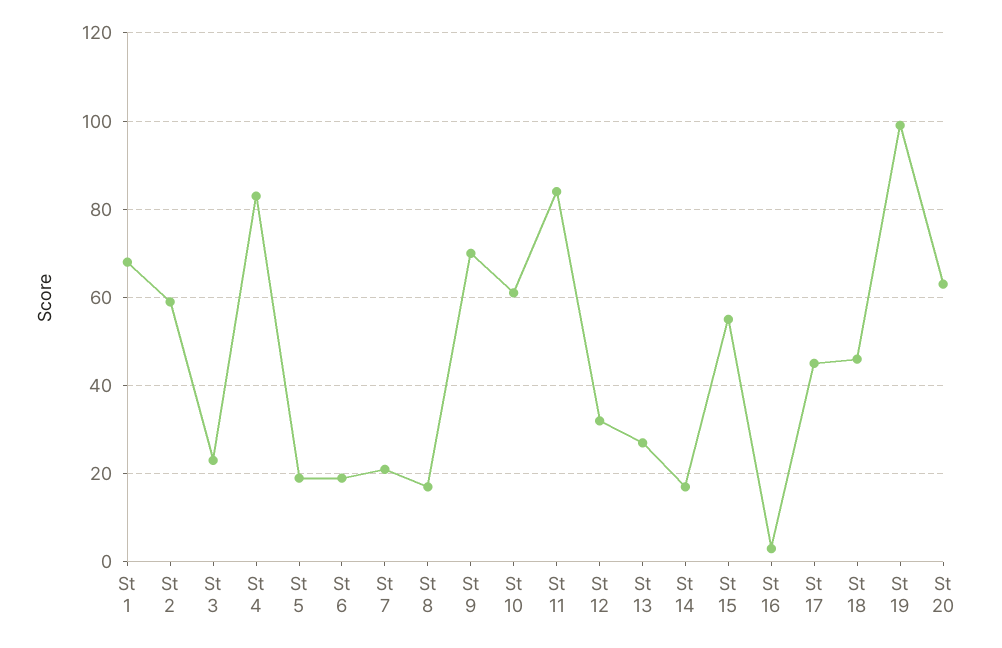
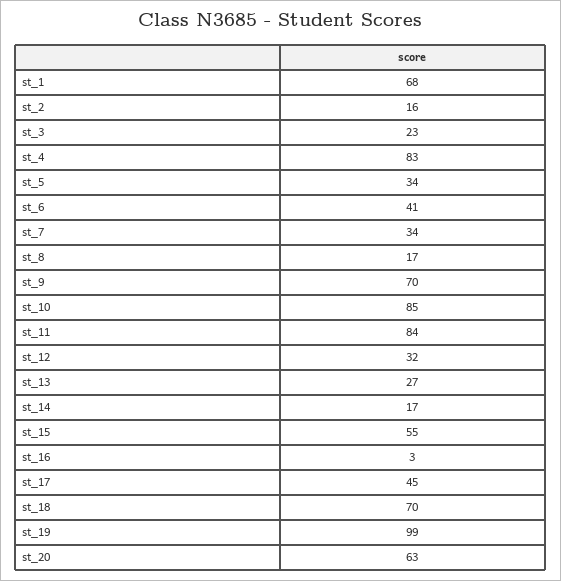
  {
    "St 1": 68,
-   "St 2": 60,
+   "St 2": 16,
    "St 3": 23,
    "St 4": 83,
-   "St 5": 20,
+   "St 5": 34,
-   "St 6": 20,
+   "St 6": 41,
-   "St 7": 20,
+   "St 7": 34,
    "St 8": 17,
    "St 9": 70,
-   "St 10": 60,
+   "St 10": 85,
    "St 11": 84,
    "St 12": 32,
    "St 13": 27,
    "St 14": 17,
    "St 15": 55,
    "St 16": 3,
    "St 17": 45,
-   "St 18": 45,
+   "St 18": 70,
    "St 19": 99,
    "St 20": 63
  }

